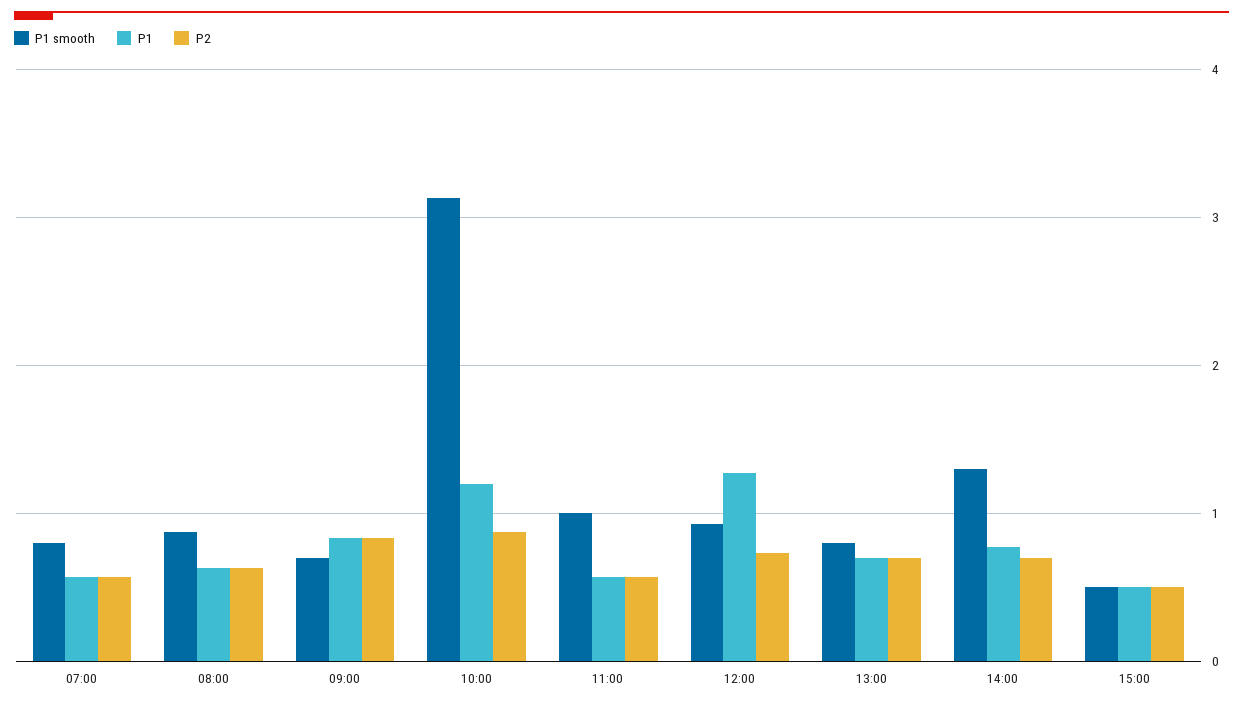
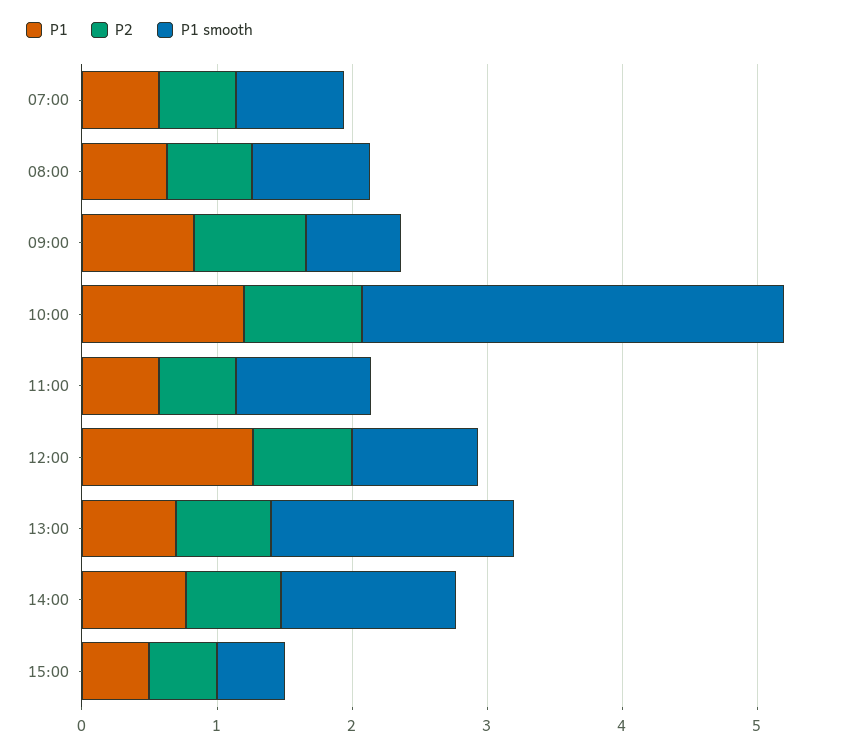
  {
    "P1 smooth": {
      "07:00": 0.8,
      "08:00": 0.9,
      "09:00": 0.7,
      "10:00": 3.1,
      "11:00": 1,
      "12:00": 0.9,
-     "13:00": 0.8,
+     "13:00": 1.8,
      "14:00": 1.3,
      "15:00": 0.5
    },
    "P1": {
      "07:00": 0.6,
      "08:00": 0.6,
      "09:00": 0.8,
      "10:00": 1.2,
      "11:00": 0.6,
      "12:00": 1.3,
      "13:00": 0.7,
      "14:00": 0.8,
      "15:00": 0.5
    },
    "P2": {
      "07:00": 0.6,
      "08:00": 0.6,
      "09:00": 0.8,
      "10:00": 0.9,
      "11:00": 0.6,
      "12:00": 0.7,
      "13:00": 0.7,
      "14:00": 0.7,
      "15:00": 0.5
    }
  }

